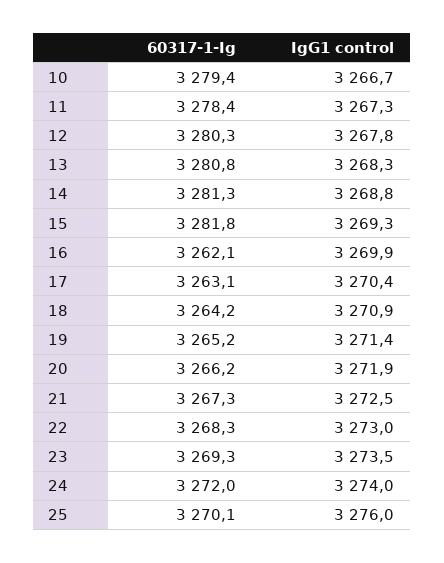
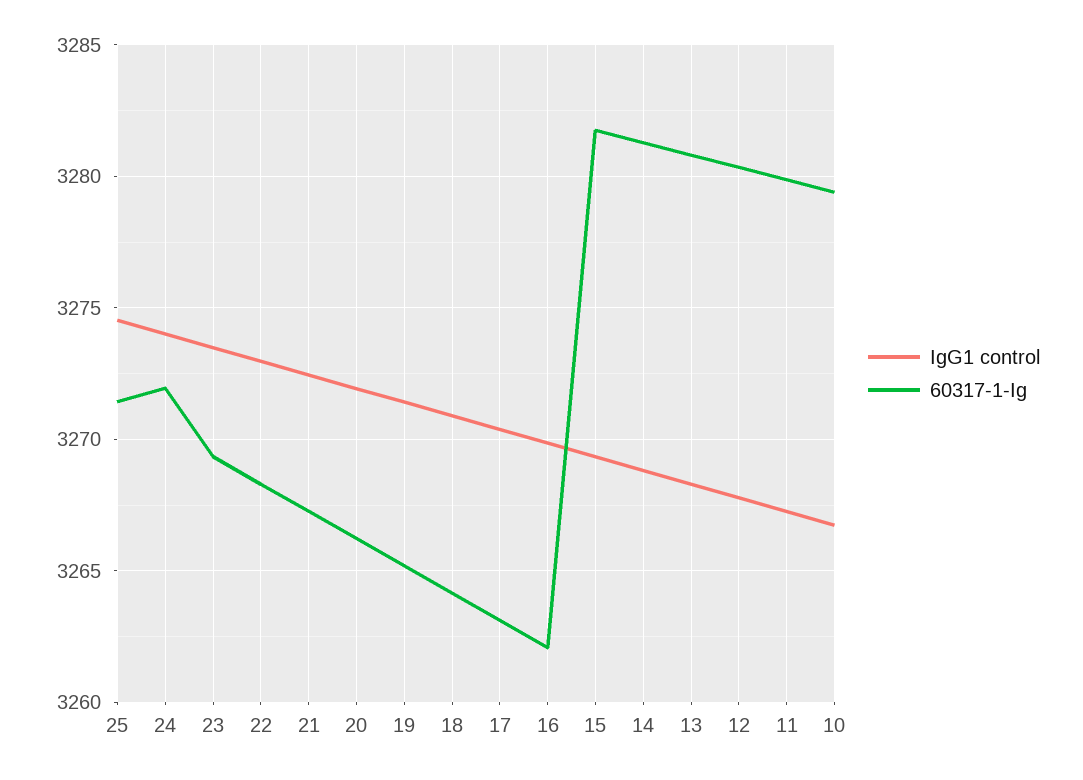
  {
    "60317-1-Ig": {
      "10": 3279.4,
-     "11": 3278.4,
+     "11": 3280,
      "12": 3280.3,
      "13": 3280.8,
      "14": 3281.3,
      "15": 3281.8,
      "16": 3262.1,
      "17": 3263.1,
      "18": 3264.2,
      "19": 3265.2,
      "20": 3266.2,
      "21": 3267.3,
      "22": 3268.3,
      "23": 3269.3,
      "24": 3272,
-     "25": 3270.1
+     "25": 3271.5
    },
    "IgG1 control": {
      "10": 3266.7,
      "11": 3267.3,
      "12": 3267.8,
      "13": 3268.3,
      "14": 3268.8,
      "15": 3269.3,
      "16": 3269.9,
      "17": 3270.4,
      "18": 3270.9,
      "19": 3271.4,
      "20": 3271.9,
      "21": 3272.5,
      "22": 3273,
      "23": 3273.5,
      "24": 3274,
-     "25": 3276
+     "25": 3274.5
    }
  }

